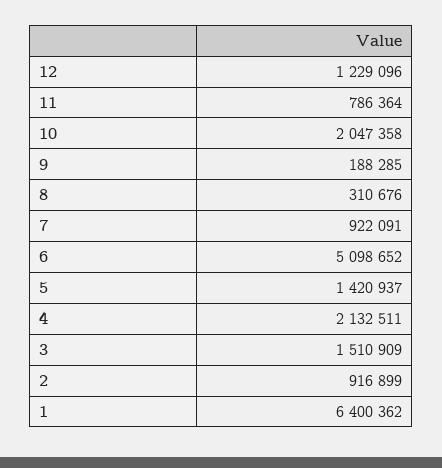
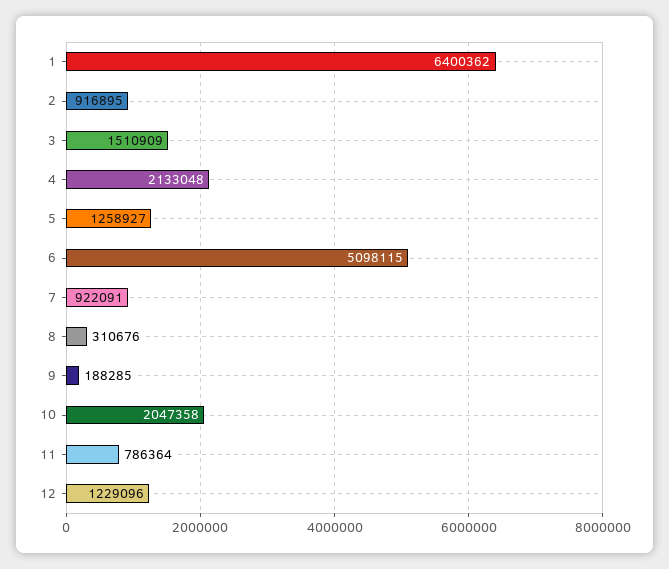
  {
    "12": 1229096,
    "11": 786364,
    "10": 2047358,
    "9": 188285,
    "8": 310676,
    "7": 922091,
-   "6": 5098652,
+   "6": 5098115,
-   "5": 1420937,
+   "5": 1258927,
-   "4": 2132511,
+   "4": 2133048,
    "3": 1510909,
-   "2": 916899,
+   "2": 916895,
    "1": 6400362
  }

